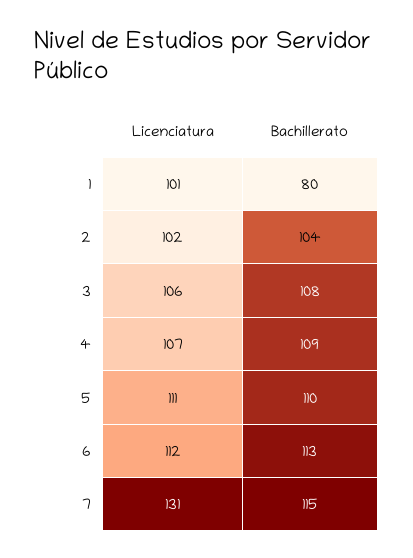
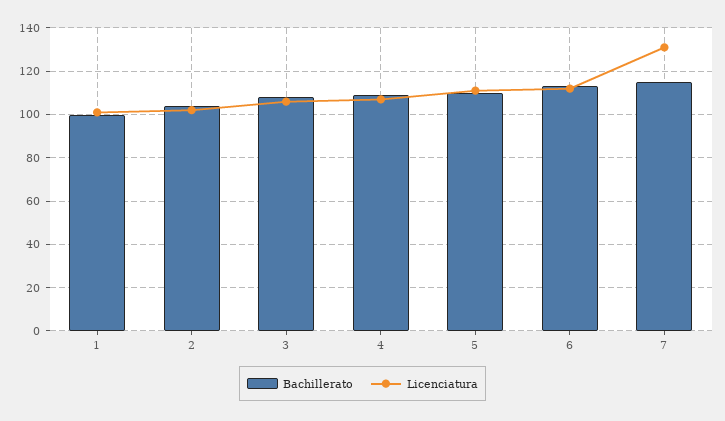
  {
    "Licenciatura": {
      "1": 101,
      "2": 102,
      "3": 106,
      "4": 107,
      "5": 111,
      "6": 112,
      "7": 131
    },
    "Bachillerato": {
-     "1": 80,
+     "1": 100,
      "2": 104,
      "3": 108,
      "4": 109,
      "5": 110,
      "6": 113,
      "7": 115
    }
  }

